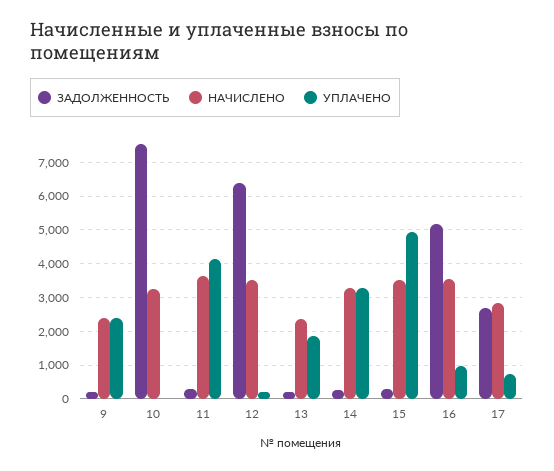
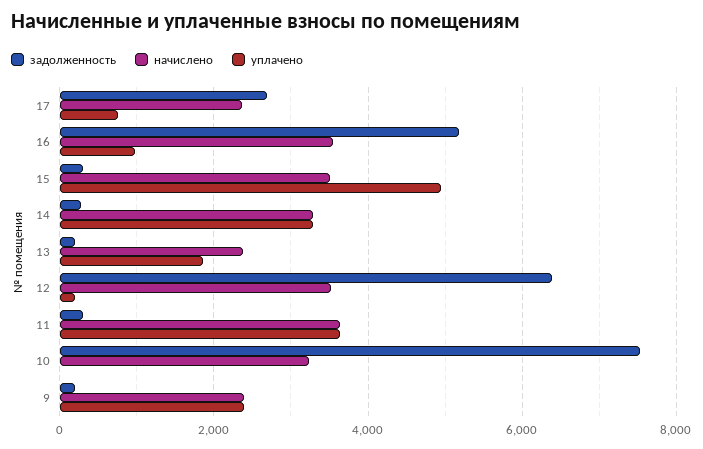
  {
    "ЗАДОЛЖЕННОСТЬ": {
      "9": 200,
      "10": 7600,
      "11": 400,
      "12": 6400,
      "13": 200,
      "14": 200,
      "15": 400,
      "16": 5200,
      "17": 2600
    },
    "НАЧИСЛЕНО": {
      "9": 2400,
      "10": 3200,
      "11": 3600,
      "12": 3600,
      "13": 2400,
      "14": 3200,
      "15": 3600,
      "16": 3600,
-     "17": 2800
+     "17": 2400
    },
    "УПЛАЧЕНО": {
      "9": 2400,
      "10": 0,
-     "11": 4200,
+     "11": 3600,
      "12": 200,
      "13": 1800,
      "14": 3200,
      "15": 5000,
      "16": 1000,
      "17": 800
    }
  }

